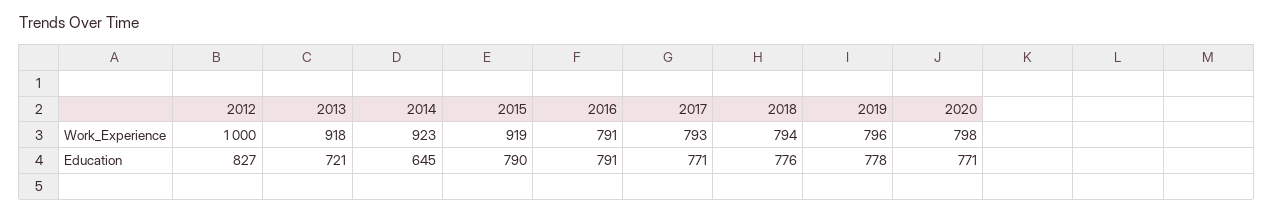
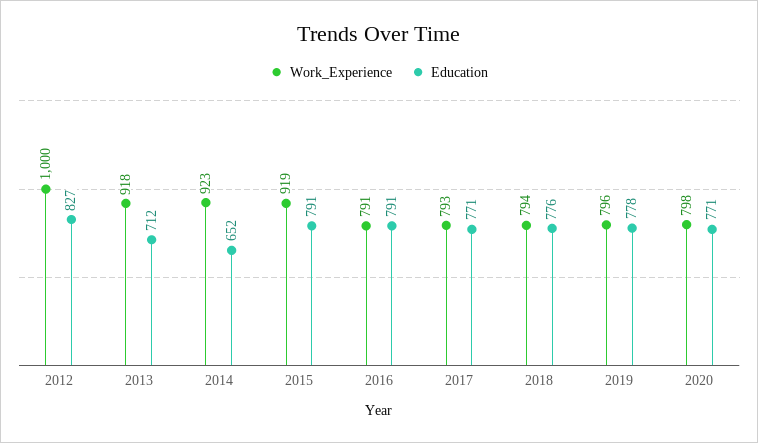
  {
    "Work_Experience": {
      "2012": 1000,
      "2013": 918,
      "2014": 923,
      "2015": 919,
      "2016": 791,
      "2017": 793,
      "2018": 794,
      "2019": 796,
      "2020": 798
    },
    "Education": {
      "2012": 827,
-     "2013": 721,
+     "2013": 712,
-     "2014": 645,
+     "2014": 652,
-     "2015": 790,
+     "2015": 791,
      "2016": 791,
      "2017": 771,
      "2018": 776,
      "2019": 778,
      "2020": 771
    }
  }

